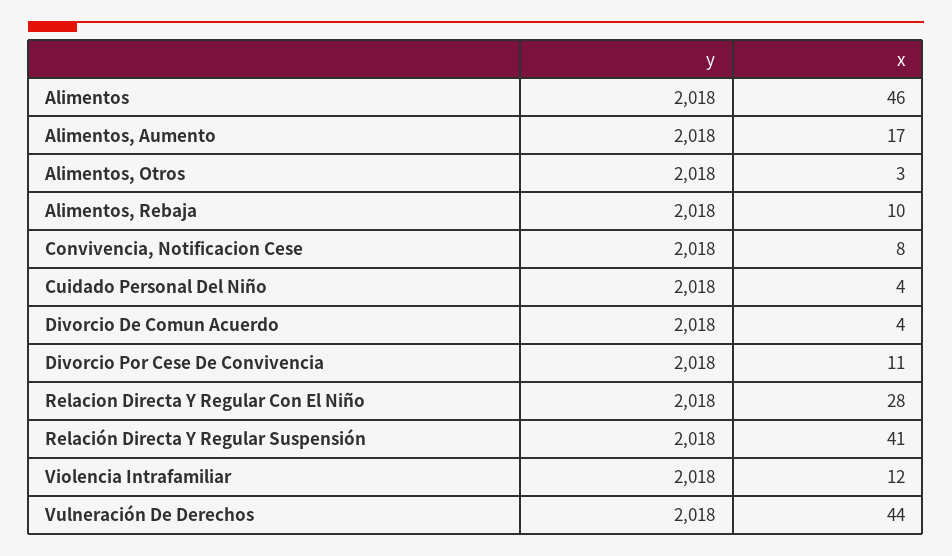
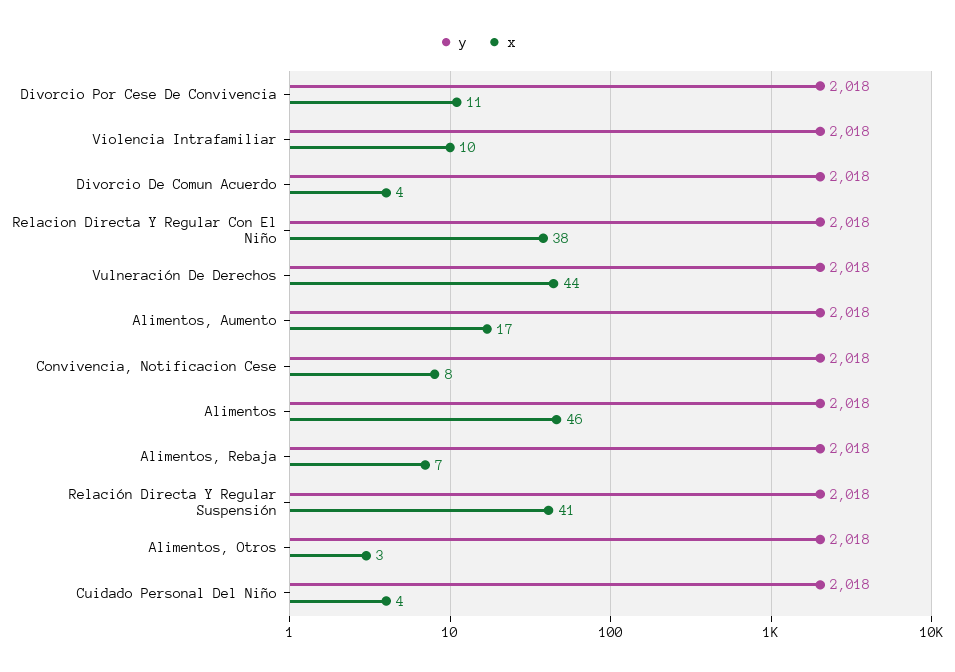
  {
    "y": {
      "Alimentos": 2018,
      "Alimentos, Aumento": 2018,
      "Alimentos, Otros": 2018,
      "Alimentos, Rebaja": 2018,
      "Convivencia, Notificacion Cese": 2018,
      "Cuidado Personal Del Niño": 2018,
      "Divorcio De Comun Acuerdo": 2018,
      "Divorcio Por Cese De Convivencia": 2018,
      "Relacion Directa Y Regular Con El Niño": 2018,
      "Relación Directa Y Regular Suspensión": 2018,
      "Violencia Intrafamiliar": 2018,
      "Vulneración De Derechos": 2018
    },
    "x": {
      "Alimentos": 46,
      "Alimentos, Aumento": 17,
      "Alimentos, Otros": 3,
-     "Alimentos, Rebaja": 10,
+     "Alimentos, Rebaja": 7,
      "Convivencia, Notificacion Cese": 8,
      "Cuidado Personal Del Niño": 4,
      "Divorcio De Comun Acuerdo": 4,
      "Divorcio Por Cese De Convivencia": 11,
-     "Relacion Directa Y Regular Con El Niño": 28,
+     "Relacion Directa Y Regular Con El Niño": 38,
      "Relación Directa Y Regular Suspensión": 41,
-     "Violencia Intrafamiliar": 12,
+     "Violencia Intrafamiliar": 10,
      "Vulneración De Derechos": 44
    }
  }

